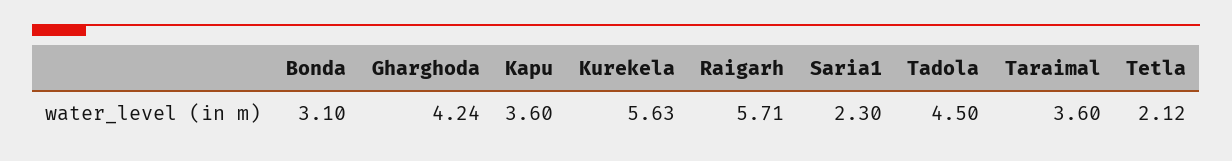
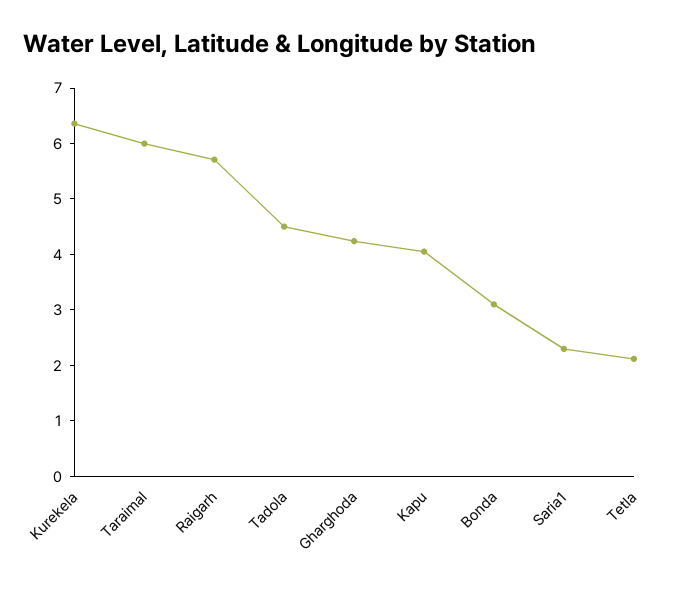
  {
    "Bonda": 3.1,
    "Gharghoda": 4.24,
-   "Kapu": 3.6,
+   "Kapu": 4,
-   "Kurekela": 5.63,
+   "Kurekela": 6.4,
    "Raigarh": 5.71,
    "Saria1": 2.3,
    "Tadola": 4.5,
-   "Taraimal": 3.6,
+   "Taraimal": 6,
    "Tetla": 2.12
  }

